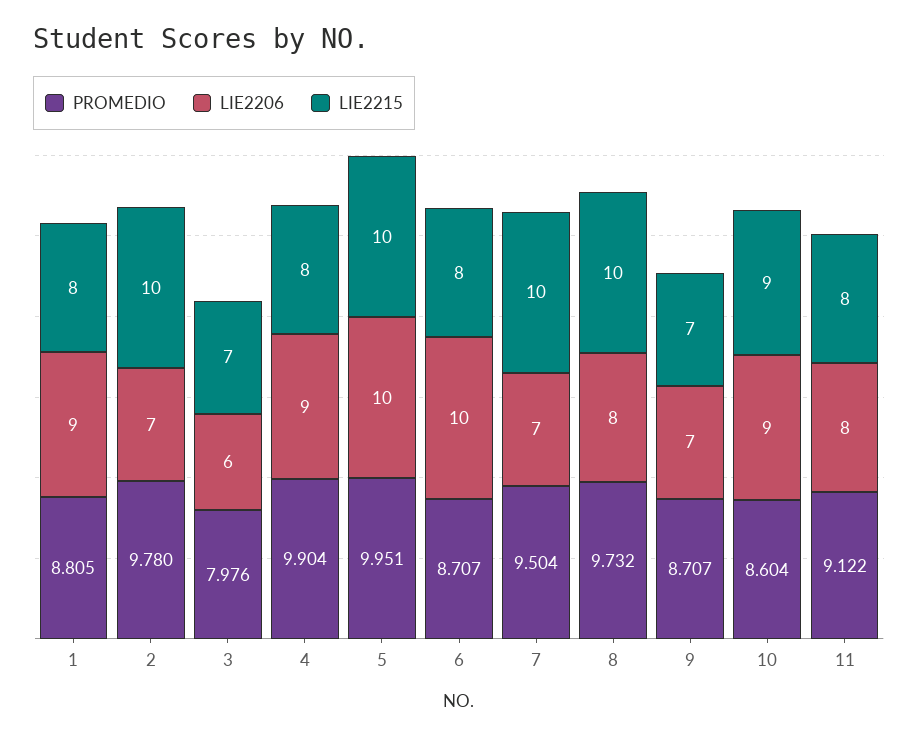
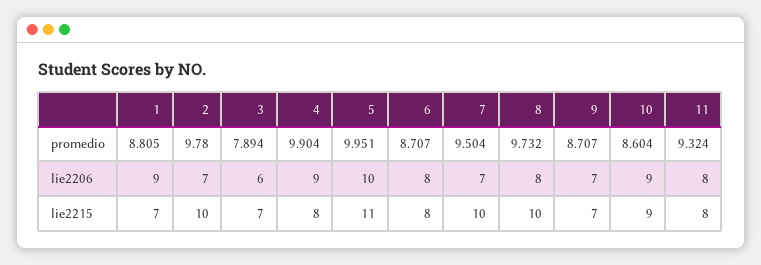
  {
    "PROMEDIO": {
      "1": 8.805,
      "2": 9.78,
-     "3": 7.976,
+     "3": 7.894,
      "4": 9.904,
      "5": 9.951,
      "6": 8.707,
      "7": 9.504,
      "8": 9.732,
      "9": 8.707,
      "10": 8.604,
-     "11": 9.122
+     "11": 9.324
    },
    "LIE2206": {
      "1": 9,
      "2": 7,
      "3": 6,
      "4": 9,
      "5": 10,
-     "6": 10,
+     "6": 8,
      "7": 7,
      "8": 8,
      "9": 7,
      "10": 9,
      "11": 8
    },
    "LIE2215": {
-     "1": 8,
+     "1": 7,
      "2": 10,
      "3": 7,
      "4": 8,
-     "5": 10,
+     "5": 11,
      "6": 8,
      "7": 10,
      "8": 10,
      "9": 7,
      "10": 9,
      "11": 8
    }
  }

